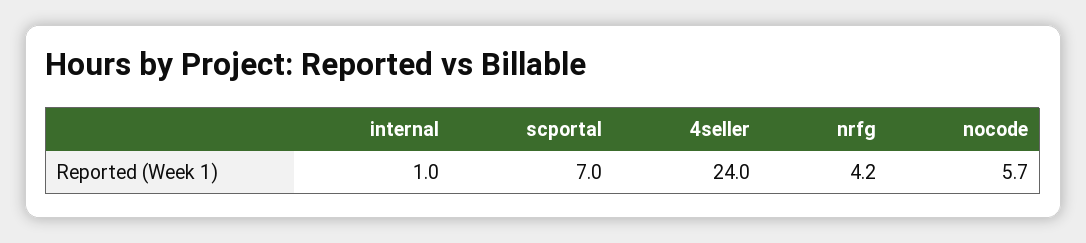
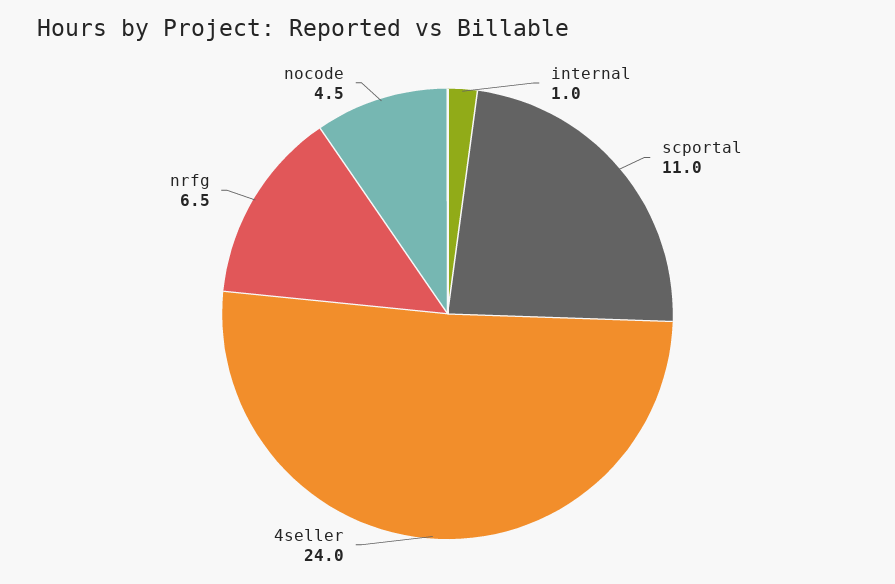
  {
    "internal": 1,
-   "scportal": 7,
+   "scportal": 11,
    "4seller": 24,
-   "nrfg": 4.2,
+   "nrfg": 6.5,
-   "nocode": 5.7
+   "nocode": 4.5
  }

